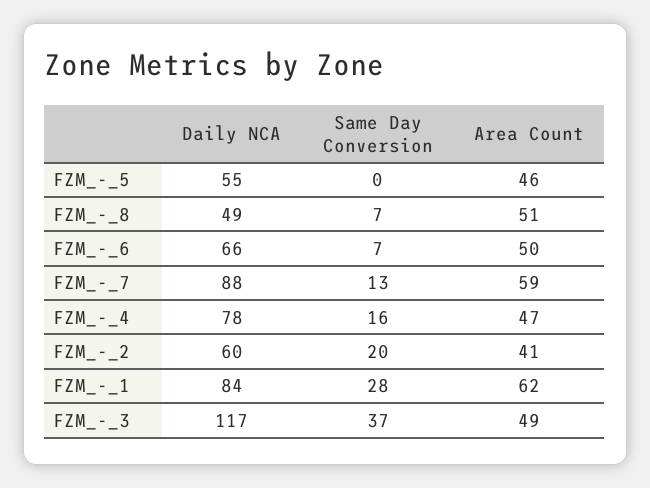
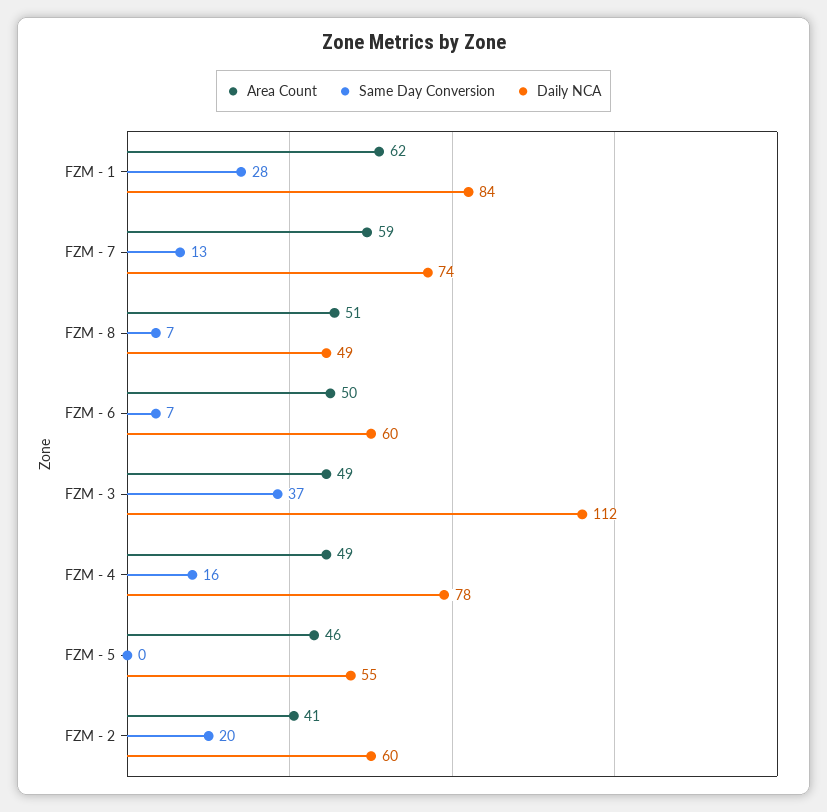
  {
    "Daily NCA": {
      "FZM_-_5": 55,
      "FZM_-_8": 49,
-     "FZM_-_6": 66,
+     "FZM_-_6": 60,
-     "FZM_-_7": 88,
+     "FZM_-_7": 74,
      "FZM_-_4": 78,
      "FZM_-_2": 60,
      "FZM_-_1": 84,
-     "FZM_-_3": 117
+     "FZM_-_3": 112
    },
    "Same Day Conversion": {
      "FZM_-_5": 0,
      "FZM_-_8": 7,
      "FZM_-_6": 7,
      "FZM_-_7": 13,
      "FZM_-_4": 16,
      "FZM_-_2": 20,
      "FZM_-_1": 28,
      "FZM_-_3": 37
    },
    "Area Count": {
      "FZM_-_5": 46,
      "FZM_-_8": 51,
      "FZM_-_6": 50,
      "FZM_-_7": 59,
-     "FZM_-_4": 47,
+     "FZM_-_4": 49,
      "FZM_-_2": 41,
      "FZM_-_1": 62,
      "FZM_-_3": 49
    }
  }

